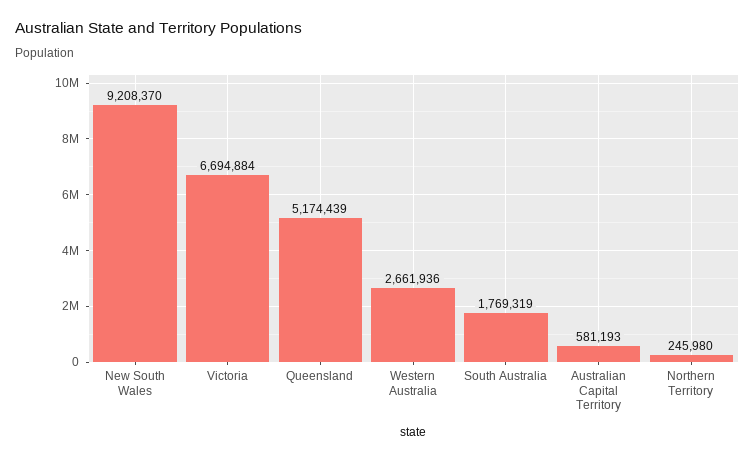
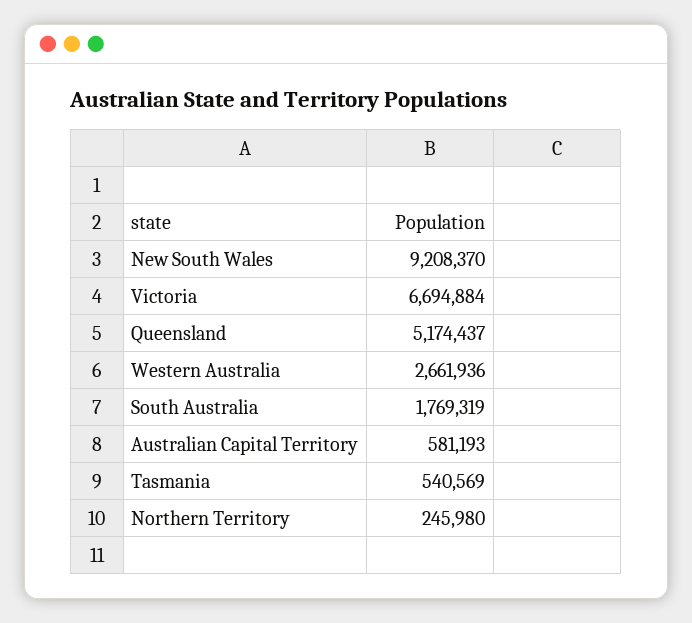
  {
    "New South Wales": 9208370,
    "Victoria": 6694884,
-   "Queensland": 5174439,
+   "Queensland": 5174437,
    "Western Australia": 2661936,
    "South Australia": 1769319,
    "Australian Capital Territory": 581193,
-   "Northern Territory": 245980
+   "Northern Territory": 245980,
+   "Tasmania": 540569
  }

